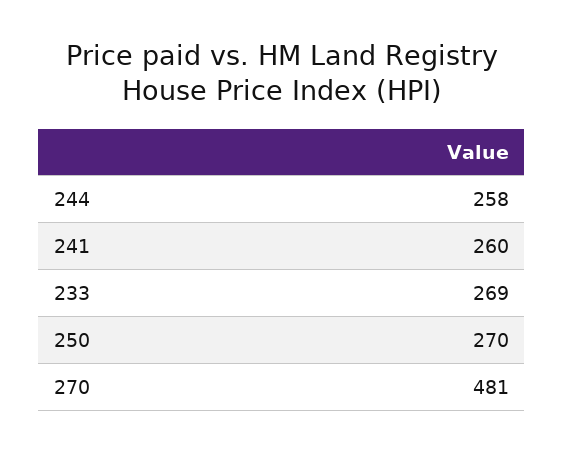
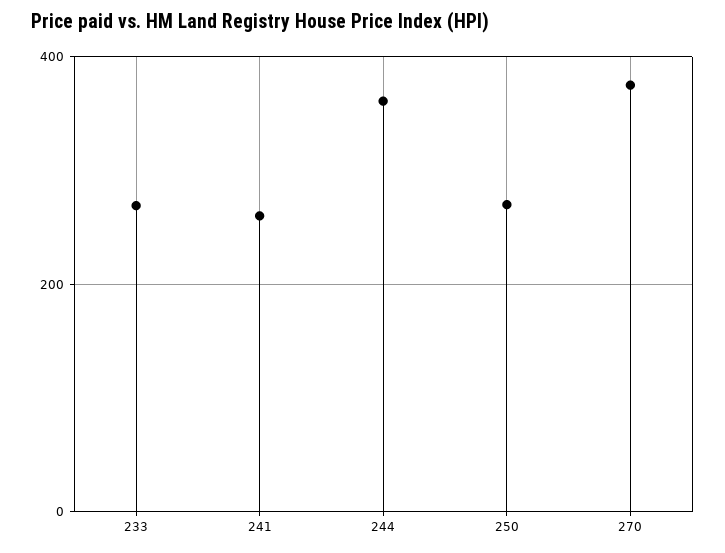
  {
-   "244": 258,
+   "244": 360,
    "241": 260,
    "233": 269,
    "250": 270,
-   "270": 481
+   "270": 380
  }

